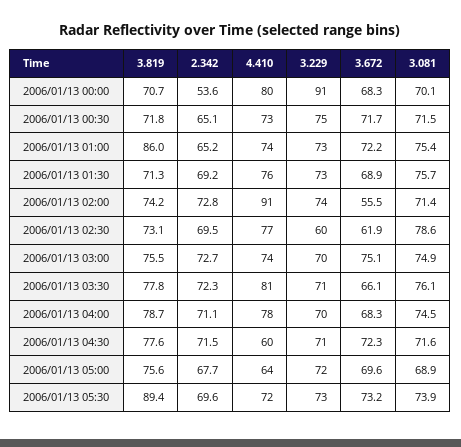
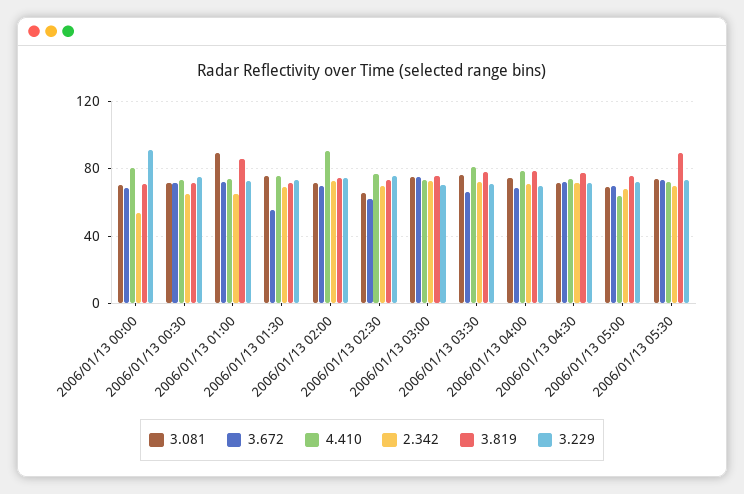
  {
    "3.819": {
      "2006/01/13 00:00": 70.7,
      "2006/01/13 00:30": 71.8,
      "2006/01/13 01:00": 86,
      "2006/01/13 01:30": 71.3,
      "2006/01/13 02:00": 74.2,
      "2006/01/13 02:30": 73.1,
      "2006/01/13 03:00": 75.5,
      "2006/01/13 03:30": 77.8,
      "2006/01/13 04:00": 78.7,
      "2006/01/13 04:30": 77.6,
      "2006/01/13 05:00": 75.6,
      "2006/01/13 05:30": 89.4
    },
    "2.342": {
      "2006/01/13 00:00": 53.6,
      "2006/01/13 00:30": 65.1,
      "2006/01/13 01:00": 65.2,
      "2006/01/13 01:30": 69.2,
      "2006/01/13 02:00": 72.8,
      "2006/01/13 02:30": 69.5,
      "2006/01/13 03:00": 72.7,
      "2006/01/13 03:30": 72.3,
      "2006/01/13 04:00": 71.1,
      "2006/01/13 04:30": 71.5,
      "2006/01/13 05:00": 67.7,
      "2006/01/13 05:30": 69.6
    },
    "4.410": {
      "2006/01/13 00:00": 80,
      "2006/01/13 00:30": 73,
      "2006/01/13 01:00": 74,
      "2006/01/13 01:30": 76,
      "2006/01/13 02:00": 91,
      "2006/01/13 02:30": 77,
      "2006/01/13 03:00": 74,
      "2006/01/13 03:30": 81,
      "2006/01/13 04:00": 78,
-     "2006/01/13 04:30": 60,
+     "2006/01/13 04:30": 75,
      "2006/01/13 05:00": 64,
      "2006/01/13 05:30": 72
    },
    "3.229": {
      "2006/01/13 00:00": 91,
      "2006/01/13 00:30": 75,
      "2006/01/13 01:00": 73,
      "2006/01/13 01:30": 73,
      "2006/01/13 02:00": 74,
-     "2006/01/13 02:30": 60,
+     "2006/01/13 02:30": 75,
      "2006/01/13 03:00": 70,
      "2006/01/13 03:30": 71,
      "2006/01/13 04:00": 70,
      "2006/01/13 04:30": 71,
      "2006/01/13 05:00": 72,
      "2006/01/13 05:30": 73
    },
    "3.672": {
      "2006/01/13 00:00": 68.3,
      "2006/01/13 00:30": 71.7,
      "2006/01/13 01:00": 72.2,
-     "2006/01/13 01:30": 68.9,
+     "2006/01/13 01:30": 55,
-     "2006/01/13 02:00": 55.5,
+     "2006/01/13 02:00": 70,
      "2006/01/13 02:30": 61.9,
      "2006/01/13 03:00": 75.1,
      "2006/01/13 03:30": 66.1,
      "2006/01/13 04:00": 68.3,
      "2006/01/13 04:30": 72.3,
      "2006/01/13 05:00": 69.6,
      "2006/01/13 05:30": 73.2
    },
    "3.081": {
      "2006/01/13 00:00": 70.1,
      "2006/01/13 00:30": 71.5,
-     "2006/01/13 01:00": 75.4,
+     "2006/01/13 01:00": 90,
      "2006/01/13 01:30": 75.7,
      "2006/01/13 02:00": 71.4,
-     "2006/01/13 02:30": 78.6,
+     "2006/01/13 02:30": 65,
      "2006/01/13 03:00": 74.9,
      "2006/01/13 03:30": 76.1,
      "2006/01/13 04:00": 74.5,
      "2006/01/13 04:30": 71.6,
      "2006/01/13 05:00": 68.9,
      "2006/01/13 05:30": 73.9
    }
  }

